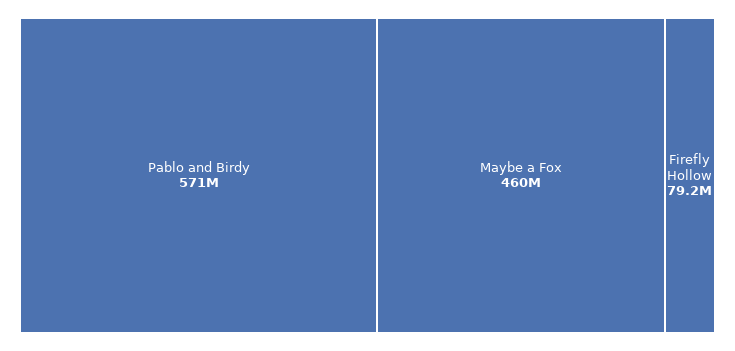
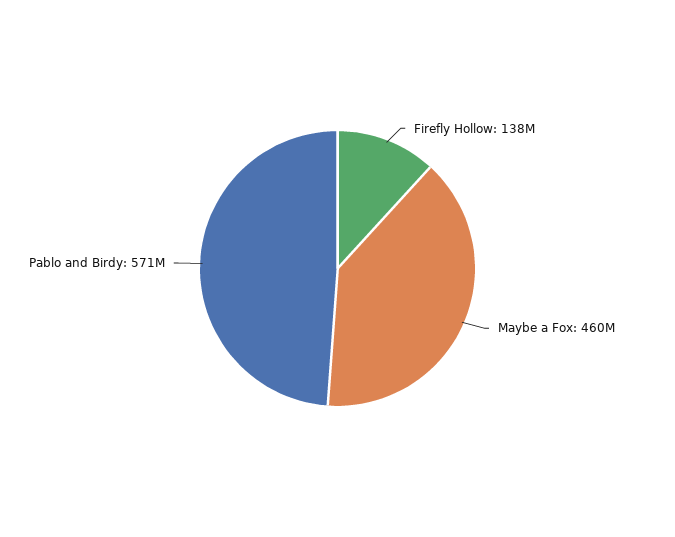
  {
    "Pablo and Birdy": 571000000,
    "Maybe a Fox": 460000000,
-   "Firefly Hollow": 79200000
+   "Firefly Hollow": 138000000
  }

